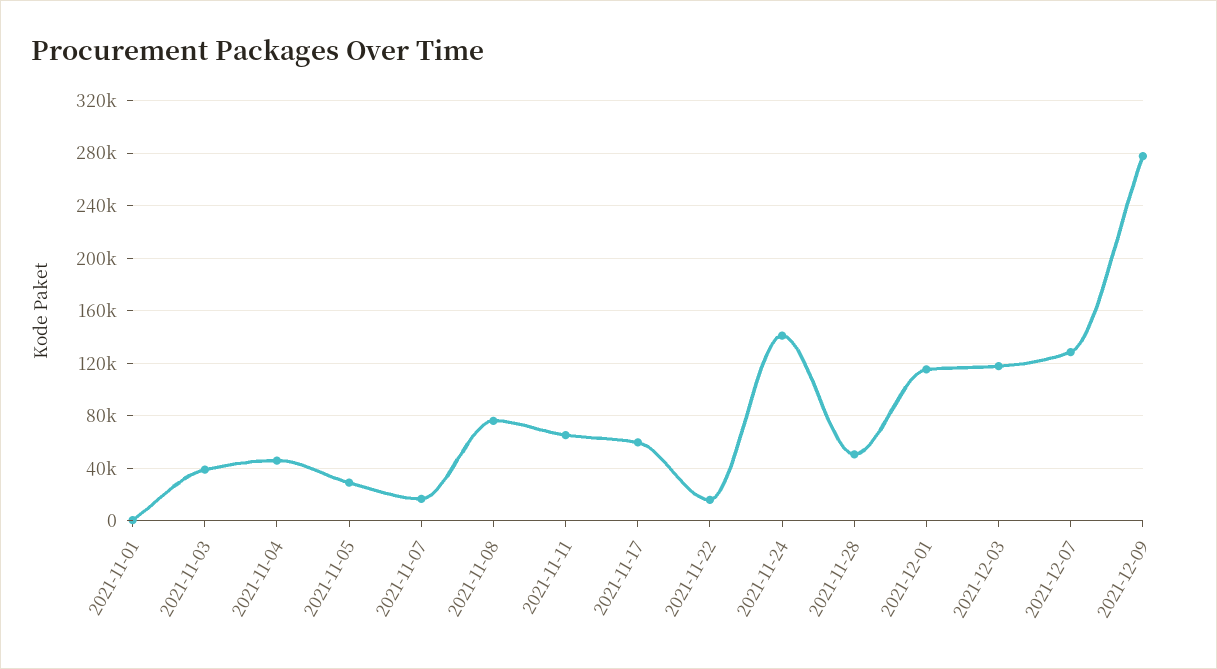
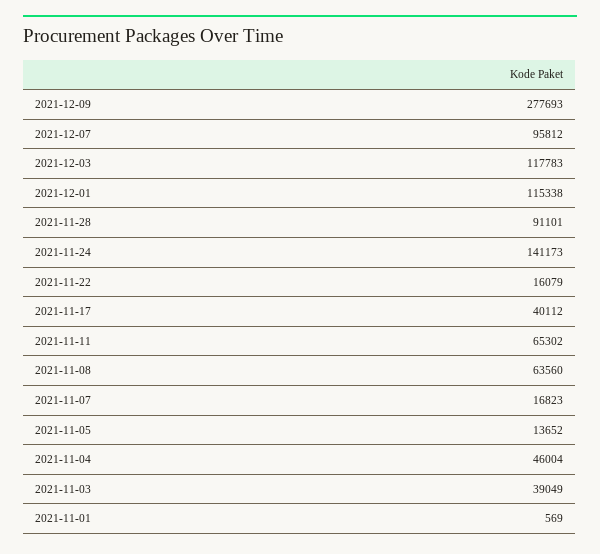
  {
    "2021-11-01": 569,
    "2021-11-03": 39049,
    "2021-11-04": 46004,
-   "2021-11-05": 30000,
+   "2021-11-05": 13652,
    "2021-11-07": 16823,
-   "2021-11-08": 75000,
+   "2021-11-08": 63560,
    "2021-11-11": 65302,
-   "2021-11-17": 60000,
+   "2021-11-17": 40112,
    "2021-11-22": 16079,
    "2021-11-24": 141173,
-   "2021-11-28": 50000,
+   "2021-11-28": 91101,
    "2021-12-01": 115338,
    "2021-12-03": 117783,
-   "2021-12-07": 130000,
+   "2021-12-07": 95812,
    "2021-12-09": 277693
  }

